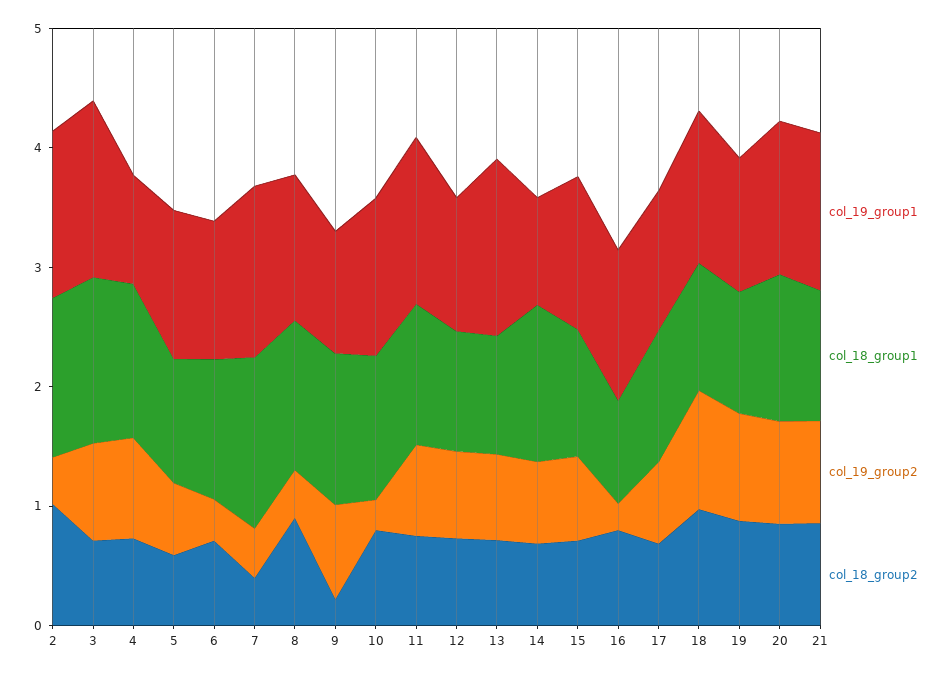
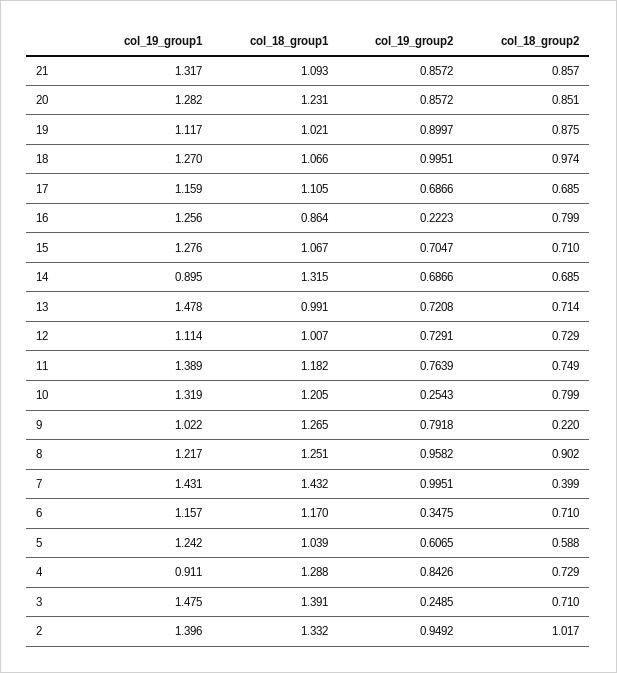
  {
    "col_19_group1": {
      "2": 1.396,
      "3": 1.475,
      "4": 0.911,
      "5": 1.242,
      "6": 1.157,
      "7": 1.431,
      "8": 1.217,
      "9": 1.022,
      "10": 1.319,
      "11": 1.389,
      "12": 1.114,
      "13": 1.478,
      "14": 0.895,
      "15": 1.276,
      "16": 1.256,
      "17": 1.159,
      "18": 1.27,
      "19": 1.117,
      "20": 1.282,
      "21": 1.317
    },
    "col_18_group1": {
      "2": 1.332,
      "3": 1.391,
      "4": 1.288,
      "5": 1.039,
      "6": 1.17,
      "7": 1.432,
      "8": 1.251,
      "9": 1.265,
      "10": 1.205,
      "11": 1.182,
      "12": 1.007,
      "13": 0.991,
      "14": 1.315,
      "15": 1.067,
      "16": 0.864,
      "17": 1.105,
      "18": 1.066,
      "19": 1.021,
      "20": 1.231,
      "21": 1.093
    },
    "col_19_group2": {
-     "2": 0.4,
+     "2": 0.9492,
-     "3": 0.8,
+     "3": 0.2485,
      "4": 0.8426,
      "5": 0.6065,
      "6": 0.3475,
-     "7": 0.4,
+     "7": 0.9951,
-     "8": 0.4,
+     "8": 0.9582,
      "9": 0.7918,
      "10": 0.2543,
      "11": 0.7639,
      "12": 0.7291,
      "13": 0.7208,
      "14": 0.6866,
      "15": 0.7047,
      "16": 0.2223,
      "17": 0.6866,
      "18": 0.9951,
      "19": 0.8997,
      "20": 0.8572,
      "21": 0.8572
    },
    "col_18_group2": {
      "2": 1.017,
      "3": 0.71,
      "4": 0.729,
      "5": 0.588,
      "6": 0.71,
      "7": 0.399,
      "8": 0.902,
      "9": 0.22,
      "10": 0.799,
      "11": 0.749,
      "12": 0.729,
      "13": 0.714,
      "14": 0.685,
      "15": 0.71,
      "16": 0.799,
      "17": 0.685,
      "18": 0.974,
      "19": 0.875,
      "20": 0.851,
      "21": 0.857
    }
  }

